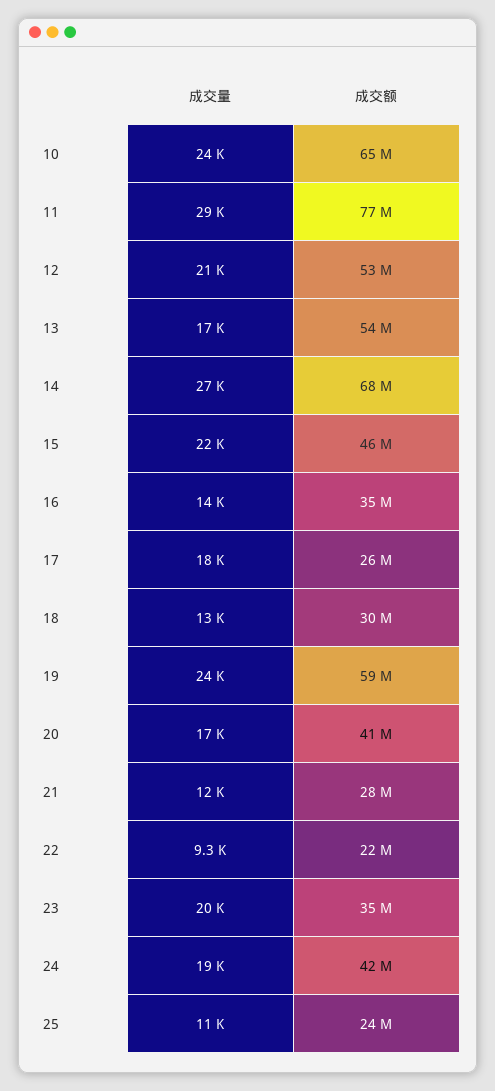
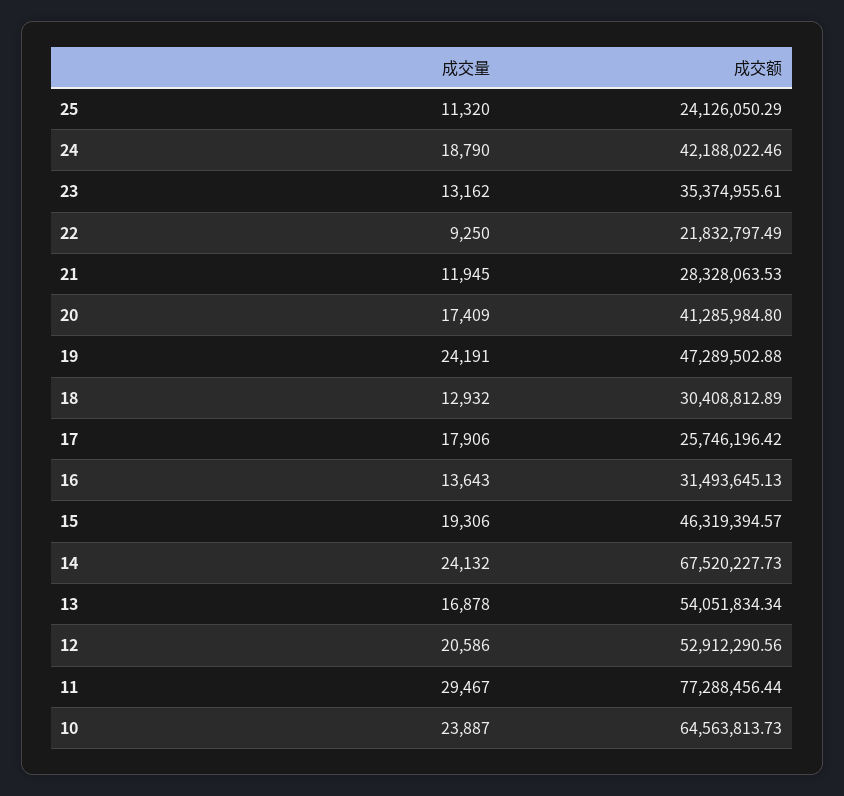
  {
    "成交量": {
      "10": 23887,
      "11": 29467,
      "12": 20586,
      "13": 16878,
-     "14": 27000,
+     "14": 24132,
-     "15": 22000,
+     "15": 19306,
      "16": 13643,
      "17": 17906,
      "18": 12932,
      "19": 24191,
      "20": 17409,
      "21": 11945,
      "22": 9250,
-     "23": 20000,
+     "23": 13162,
      "24": 18790,
      "25": 11320
    },
    "成交额": {
      "10": 64563813.73,
      "11": 77288456.44,
      "12": 52912290.56,
      "13": 54051834.34,
      "14": 67520227.73,
      "15": 46319394.57,
-     "16": 35000000,
+     "16": 31493645.13,
      "17": 25746196.42,
      "18": 30408812.89,
-     "19": 59000000,
+     "19": 47289502.88,
      "20": 41285984.8,
      "21": 28328063.53,
      "22": 21832797.49,
      "23": 35374955.61,
      "24": 42188022.46,
      "25": 24126050.29
    }
  }

